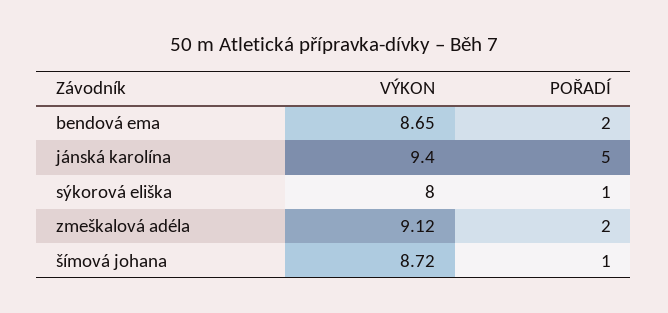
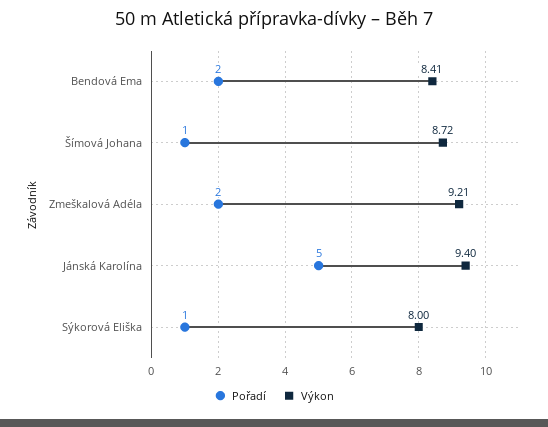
  {
    "VÝKON": {
-     "bendová ema": 8.65,
+     "bendová ema": 8.41,
      "jánská karolína": 9.4,
      "sýkorová eliška": 8,
-     "zmeškalová adéla": 9.12,
+     "zmeškalová adéla": 9.21,
      "šímová johana": 8.72
    },
    "POŘADÍ": {
      "bendová ema": 2,
      "jánská karolína": 5,
      "sýkorová eliška": 1,
      "zmeškalová adéla": 2,
      "šímová johana": 1
    }
  }

